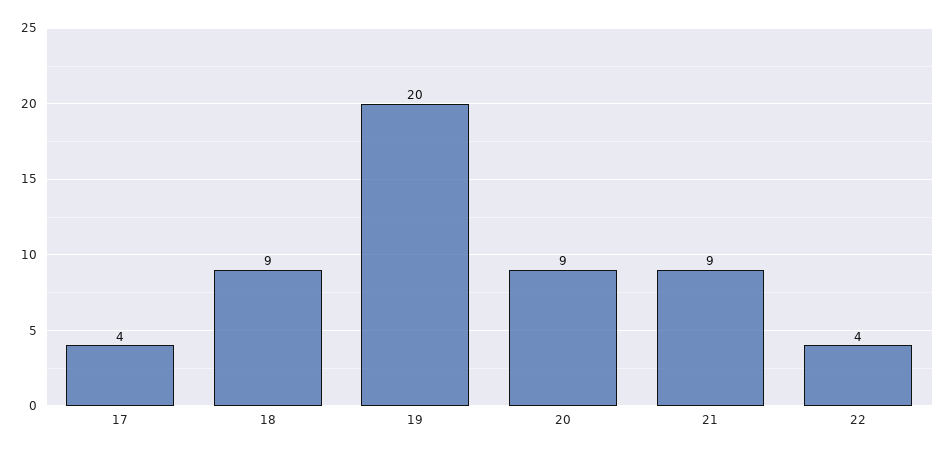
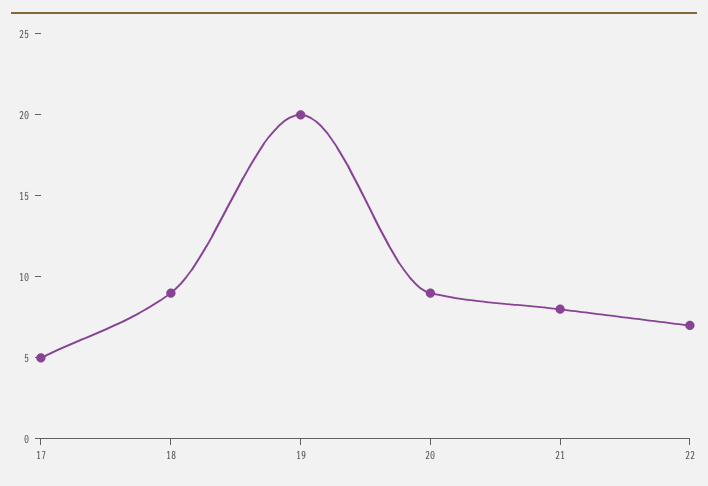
  {
-   "17": 4,
+   "17": 5,
    "18": 9,
    "19": 20,
    "20": 9,
-   "21": 9,
+   "21": 8,
-   "22": 4
+   "22": 7
  }

